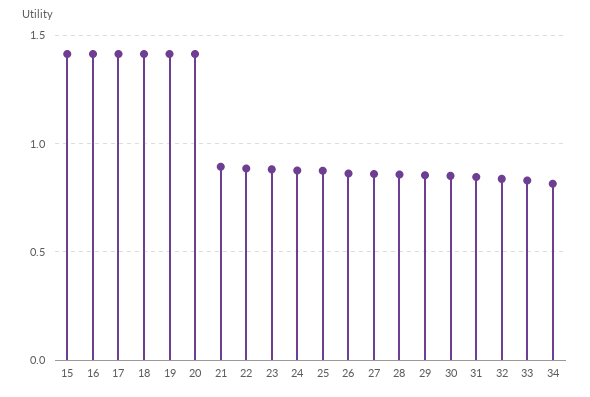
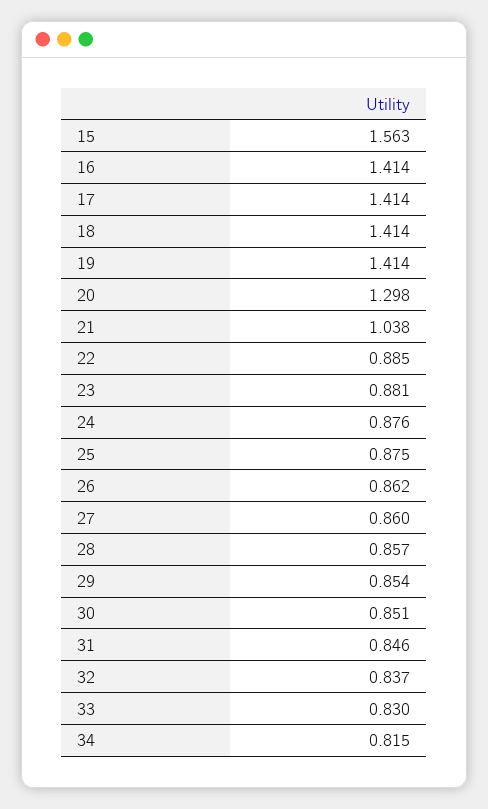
  {
-   "15": 1.4,
+   "15": 1.563,
    "16": 1.414,
    "17": 1.414,
    "18": 1.414,
    "19": 1.414,
-   "20": 1.4,
+   "20": 1.298,
-   "21": 0.9,
+   "21": 1.038,
    "22": 0.885,
    "23": 0.881,
    "24": 0.876,
    "25": 0.875,
    "26": 0.862,
    "27": 0.86,
    "28": 0.857,
    "29": 0.854,
    "30": 0.851,
    "31": 0.846,
    "32": 0.837,
    "33": 0.83,
    "34": 0.815
  }

